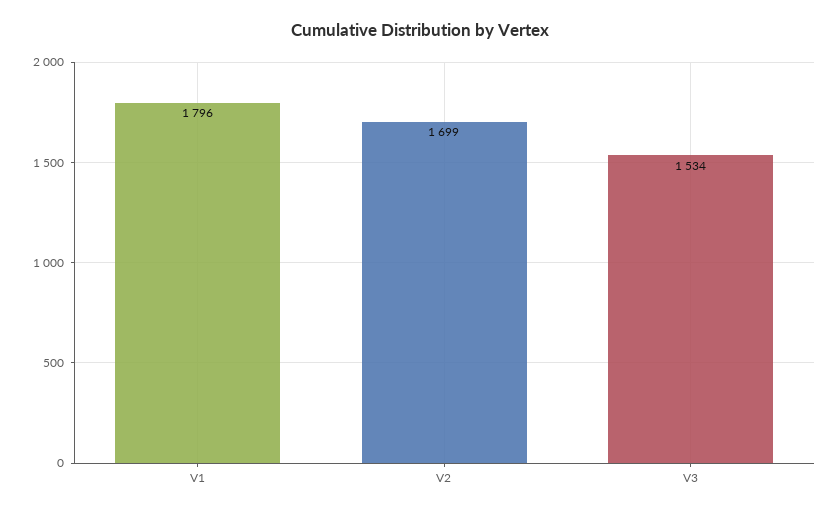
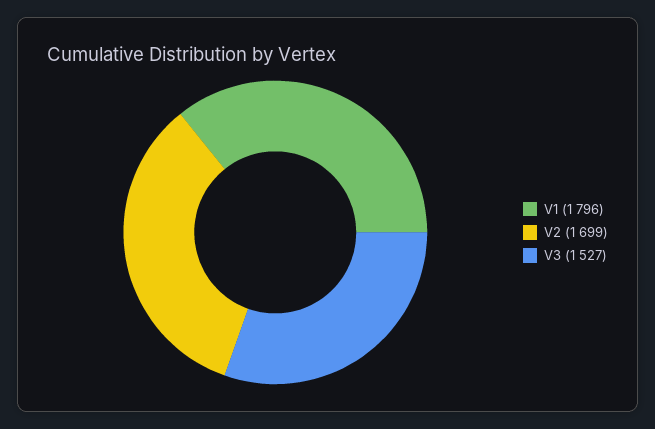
  {
    "V1": 1796,
    "V2": 1699,
-   "V3": 1534
+   "V3": 1527
  }

